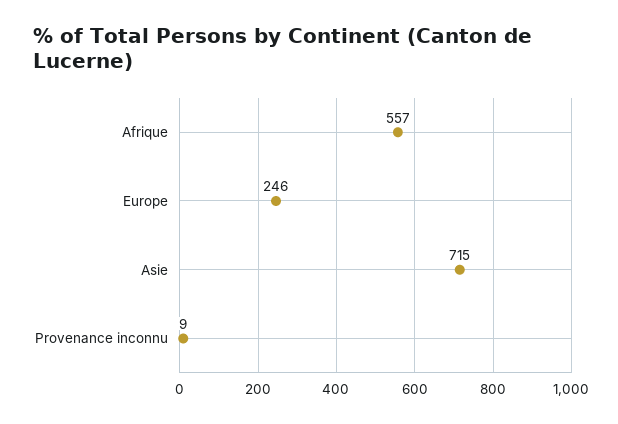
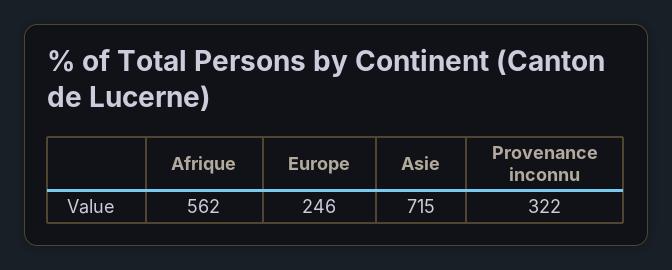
  {
-   "Afrique": 557,
+   "Afrique": 562,
    "Europe": 246,
    "Asie": 715,
-   "Provenance inconnu": 9
+   "Provenance inconnu": 322
  }

